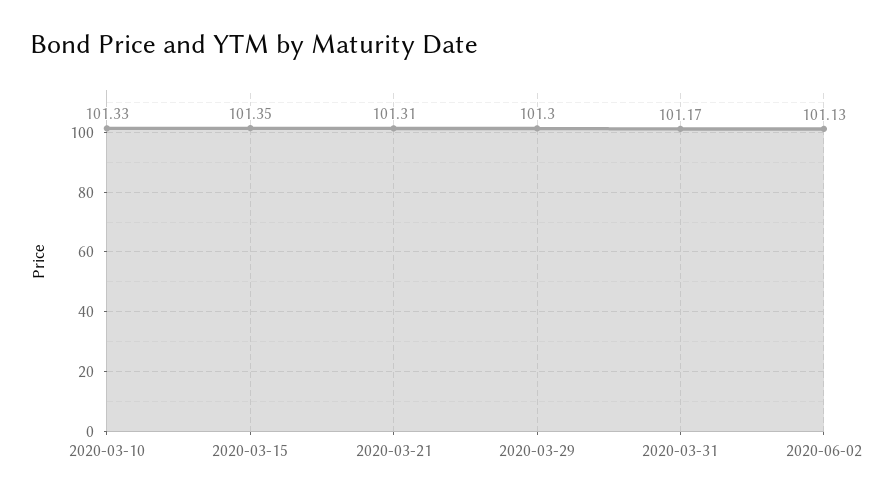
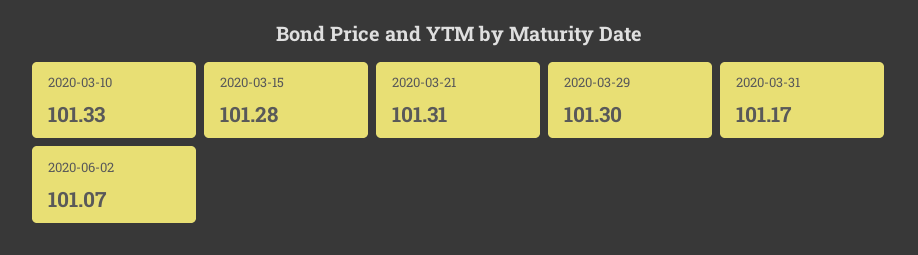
  {
    "2020-03-10": 101.33,
-   "2020-03-15": 101.35,
+   "2020-03-15": 101.28,
    "2020-03-21": 101.31,
    "2020-03-29": 101.3,
    "2020-03-31": 101.17,
-   "2020-06-02": 101.13
+   "2020-06-02": 101.07
  }

